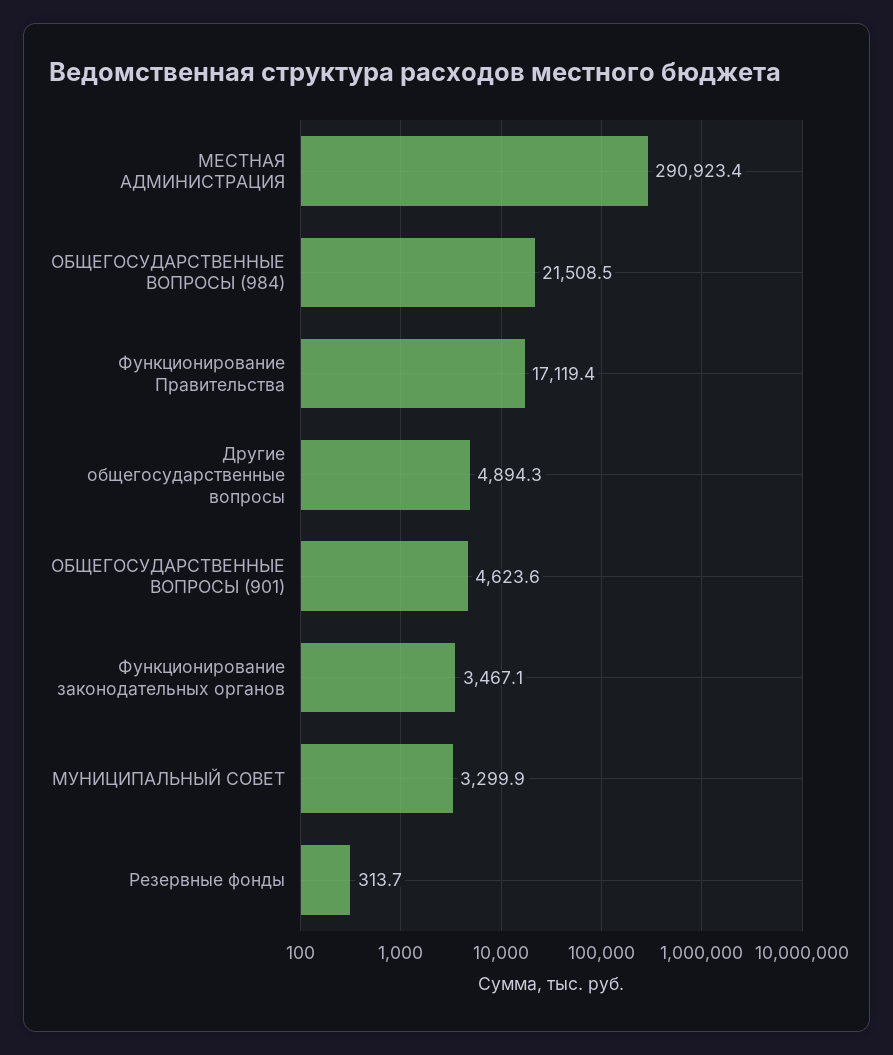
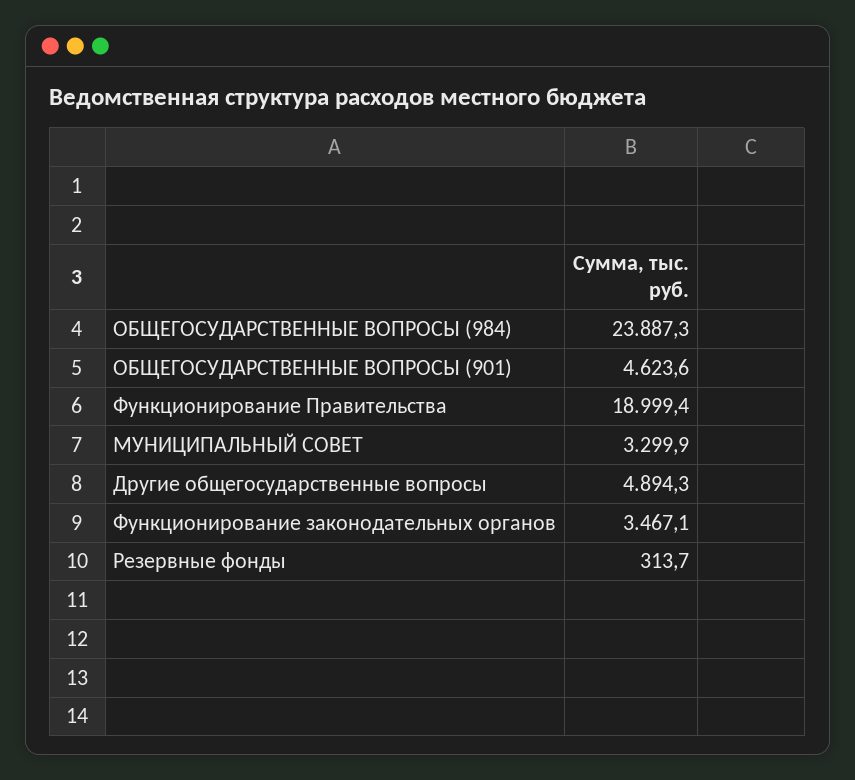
  {
-   "МЕСТНАЯ АДМИНИСТРАЦИЯ": 290923.4,
-   "ОБЩЕГОСУДАРСТВЕННЫЕ ВОПРОСЫ (984)": 21508.5,
+   "ОБЩЕГОСУДАРСТВЕННЫЕ ВОПРОСЫ (984)": 23887.3,
-   "Функционирование Правительства": 17119.4,
+   "Функционирование Правительства": 18999.4,
    "Другие общегосударственные вопросы": 4894.3,
    "ОБЩЕГОСУДАРСТВЕННЫЕ ВОПРОСЫ (901)": 4623.6,
    "Функционирование законодательных органов": 3467.1,
    "МУНИЦИПАЛЬНЫЙ СОВЕТ": 3299.9,
    "Резервные фонды": 313.7
  }

